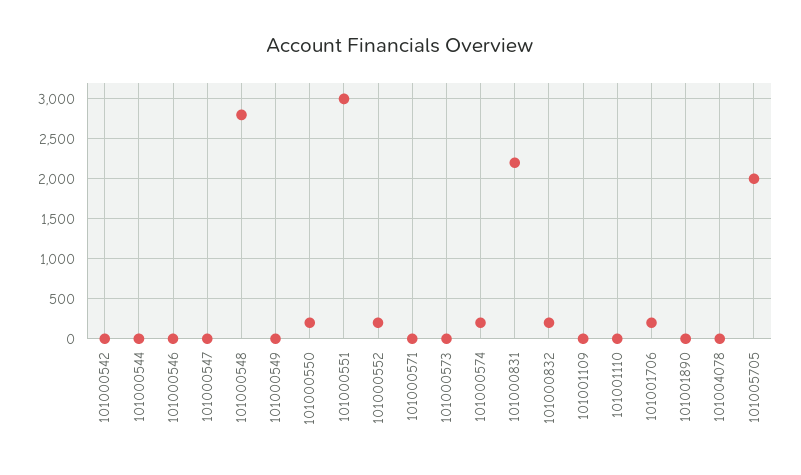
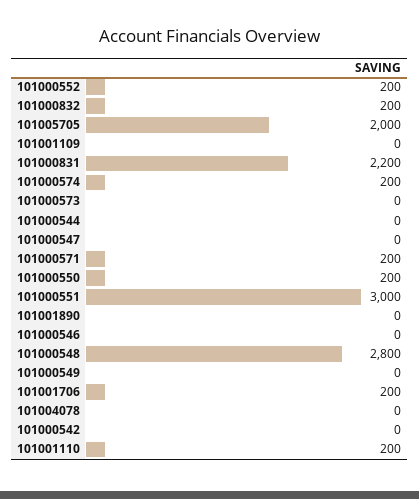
  {
    "101000542": 0,
    "101000544": 0,
    "101000546": 0,
    "101000547": 0,
    "101000548": 2800,
    "101000549": 0,
    "101000550": 200,
    "101000551": 3000,
    "101000552": 200,
-   "101000571": 0,
+   "101000571": 200,
    "101000573": 0,
    "101000574": 200,
    "101000831": 2200,
    "101000832": 200,
    "101001109": 0,
-   "101001110": 0,
+   "101001110": 200,
    "101001706": 200,
    "101001890": 0,
    "101004078": 0,
    "101005705": 2000
  }

